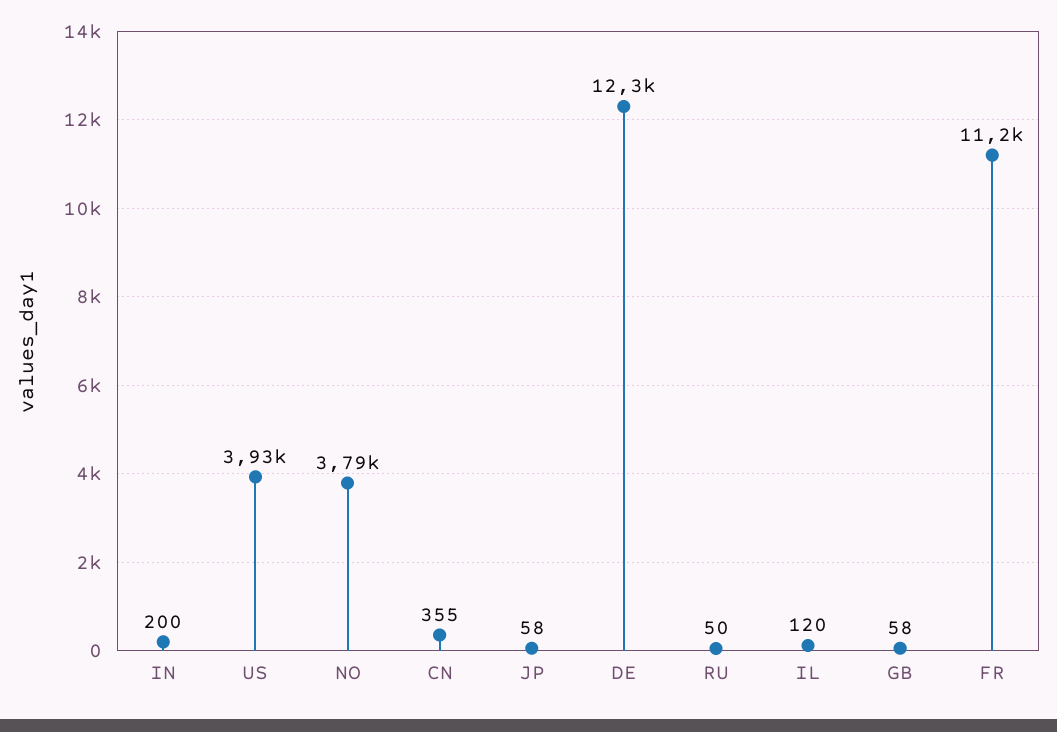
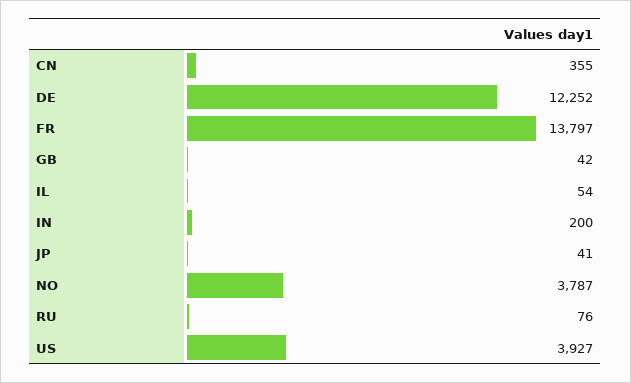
  {
    "IN": 200,
    "US": 3927,
    "NO": 3787,
    "CN": 355,
-   "JP": 58,
+   "JP": 41,
    "DE": 12252,
-   "RU": 50,
+   "RU": 76,
-   "IL": 120,
+   "IL": 54,
-   "GB": 58,
+   "GB": 42,
-   "FR": 11200
+   "FR": 13797
  }

